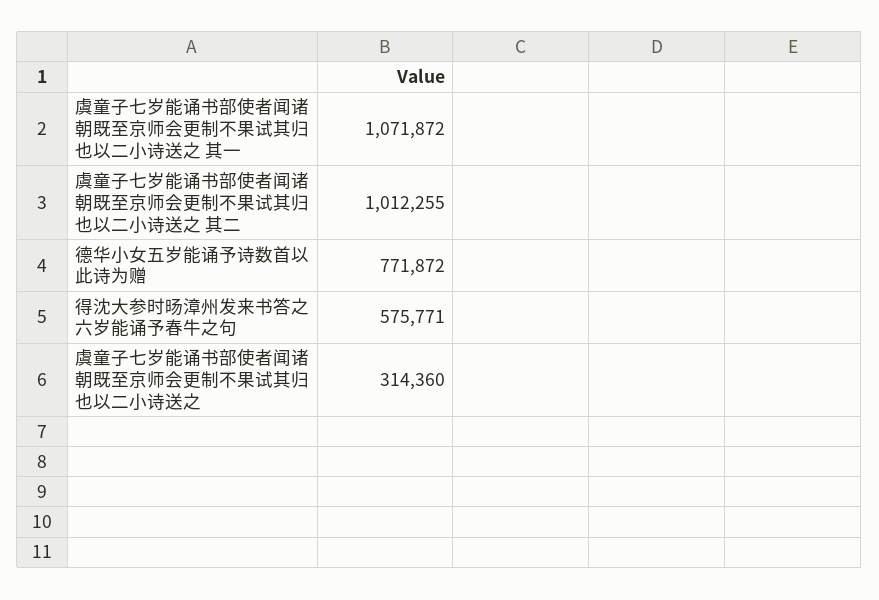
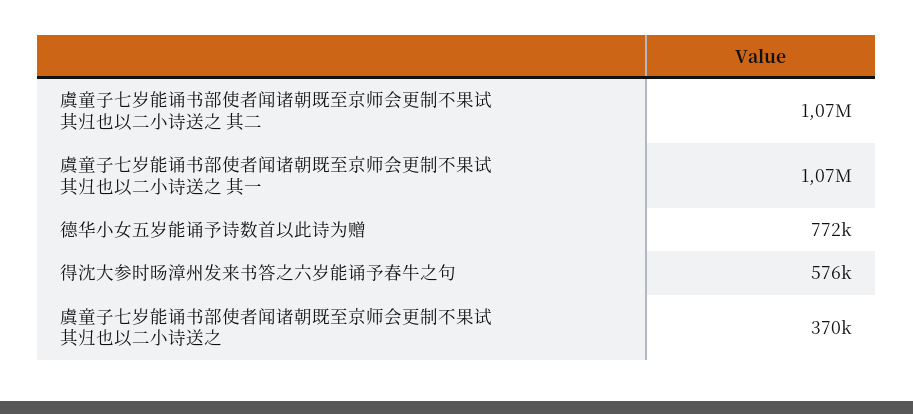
  {
    "虞童子七岁能诵书部使者闻诸朝既至京师会更制不果试其归也以二小诗送之 其一": 1071872,
-   "虞童子七岁能诵书部使者闻诸朝既至京师会更制不果试其归也以二小诗送之 其二": 1012255,
+   "虞童子七岁能诵书部使者闻诸朝既至京师会更制不果试其归也以二小诗送之 其二": 1070000,
    "德华小女五岁能诵予诗数首以此诗为赠": 771872,
    "得沈大参时旸漳州发来书答之六岁能诵予春牛之句": 575771,
-   "虞童子七岁能诵书部使者闻诸朝既至京师会更制不果试其归也以二小诗送之": 314360
+   "虞童子七岁能诵书部使者闻诸朝既至京师会更制不果试其归也以二小诗送之": 370000
  }

